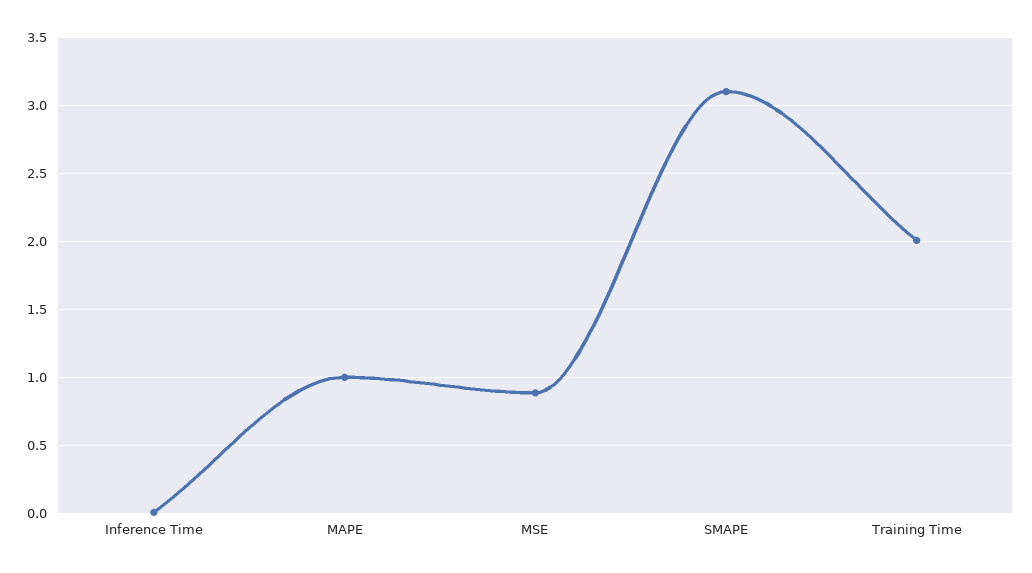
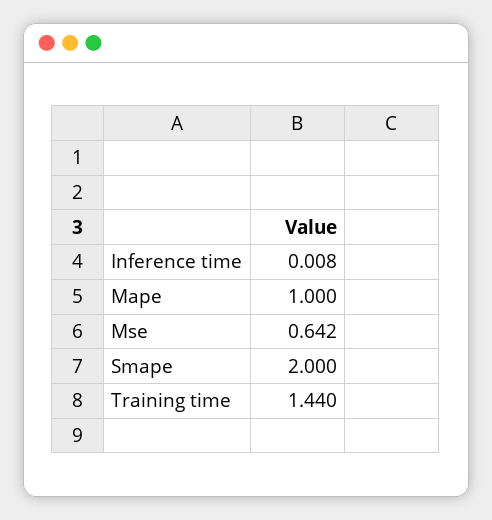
  {
    "Inference Time": 0.008,
    "MAPE": 1,
-   "MSE": 0.9,
+   "MSE": 0.642,
-   "SMAPE": 3.1,
+   "SMAPE": 2,
-   "Training Time": 2
+   "Training Time": 1.44
  }

